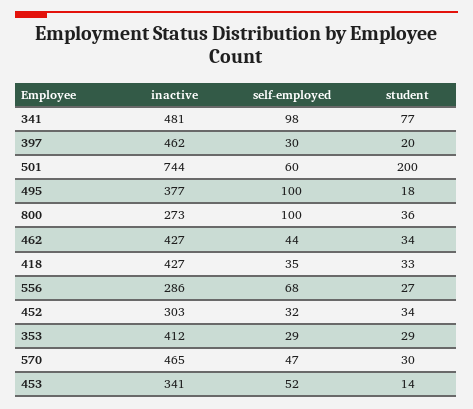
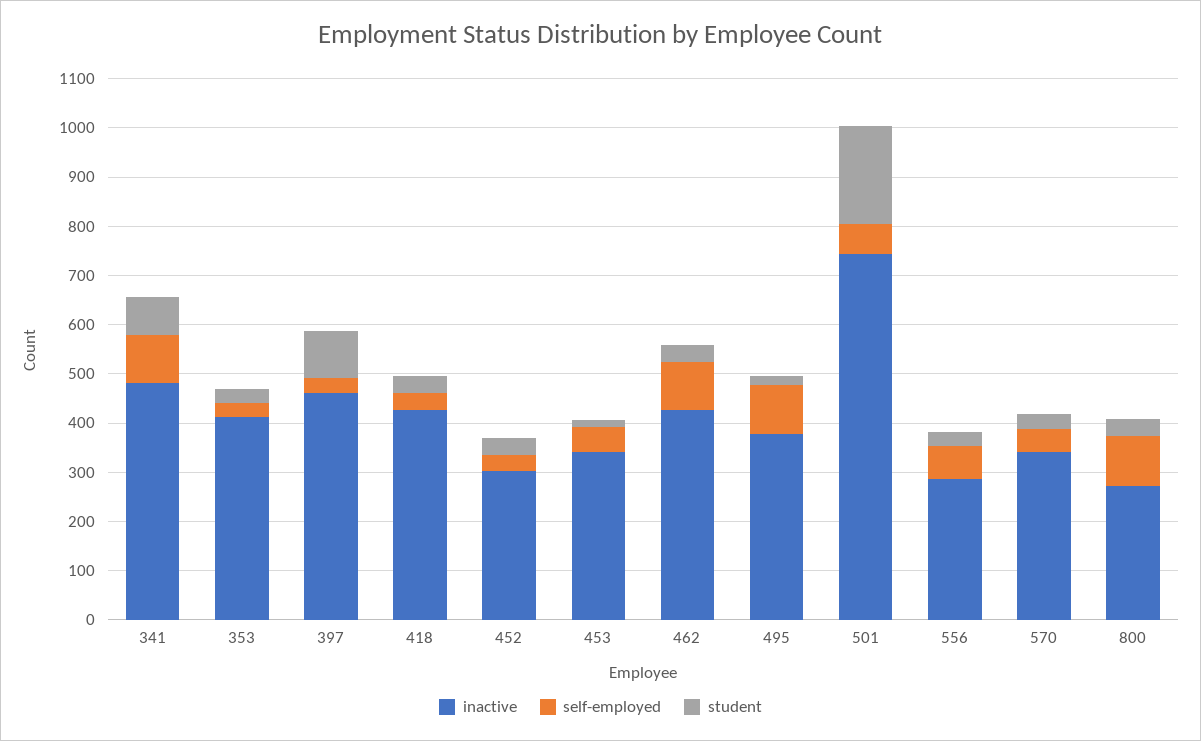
  {
    "inactive": {
      "341": 481,
      "397": 462,
      "501": 744,
      "495": 377,
      "800": 273,
      "462": 427,
      "418": 427,
      "556": 286,
      "452": 303,
      "353": 412,
-     "570": 465,
+     "570": 340,
      "453": 341
    },
    "self-employed": {
      "341": 98,
      "397": 30,
      "501": 60,
      "495": 100,
      "800": 100,
-     "462": 44,
+     "462": 100,
      "418": 35,
      "556": 68,
      "452": 32,
      "353": 29,
      "570": 47,
      "453": 52
    },
    "student": {
      "341": 77,
-     "397": 20,
+     "397": 100,
      "501": 200,
      "495": 18,
      "800": 36,
      "462": 34,
      "418": 33,
      "556": 27,
      "452": 34,
      "353": 29,
      "570": 30,
      "453": 14
    }
  }

